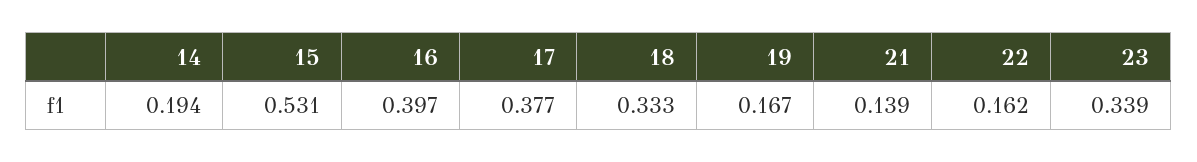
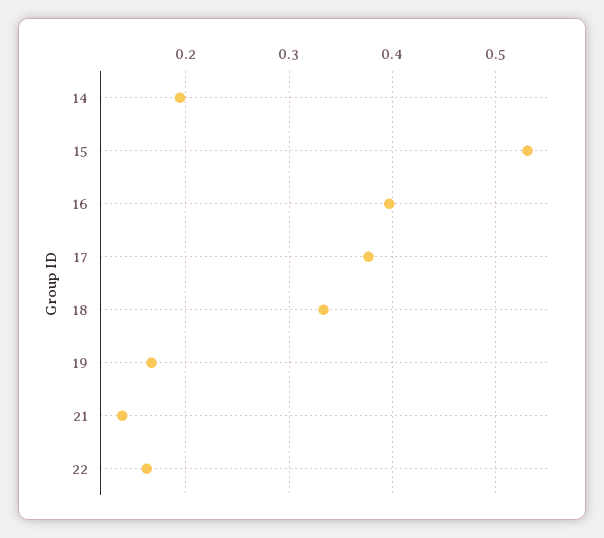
  {
    "14": 0.194,
    "15": 0.531,
    "16": 0.397,
    "17": 0.377,
    "18": 0.333,
    "19": 0.167,
    "21": 0.139,
-   "22": 0.162,
+   "22": 0.162
-   "23": 0.339
  }

